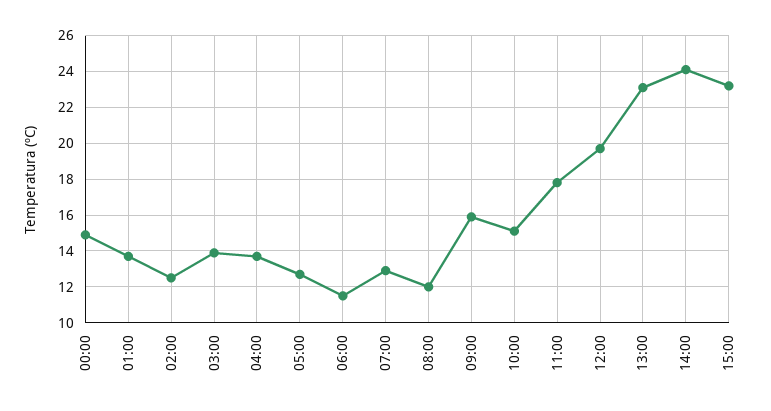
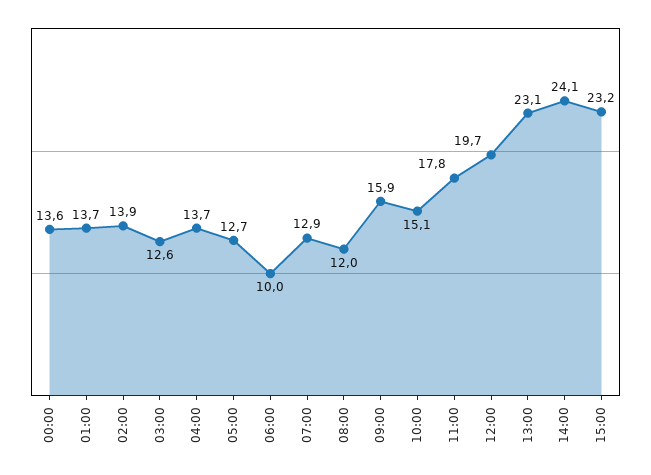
  {
-   "00:00": 15,
+   "00:00": 13.6,
    "01:00": 13.7,
-   "02:00": 12.5,
+   "02:00": 13.9,
-   "03:00": 14,
+   "03:00": 12.6,
    "04:00": 13.7,
    "05:00": 12.7,
-   "06:00": 11.5,
+   "06:00": 10,
    "07:00": 12.9,
    "08:00": 12,
    "09:00": 15.9,
    "10:00": 15.1,
    "11:00": 17.8,
    "12:00": 19.7,
    "13:00": 23.1,
    "14:00": 24.1,
    "15:00": 23.2
  }

